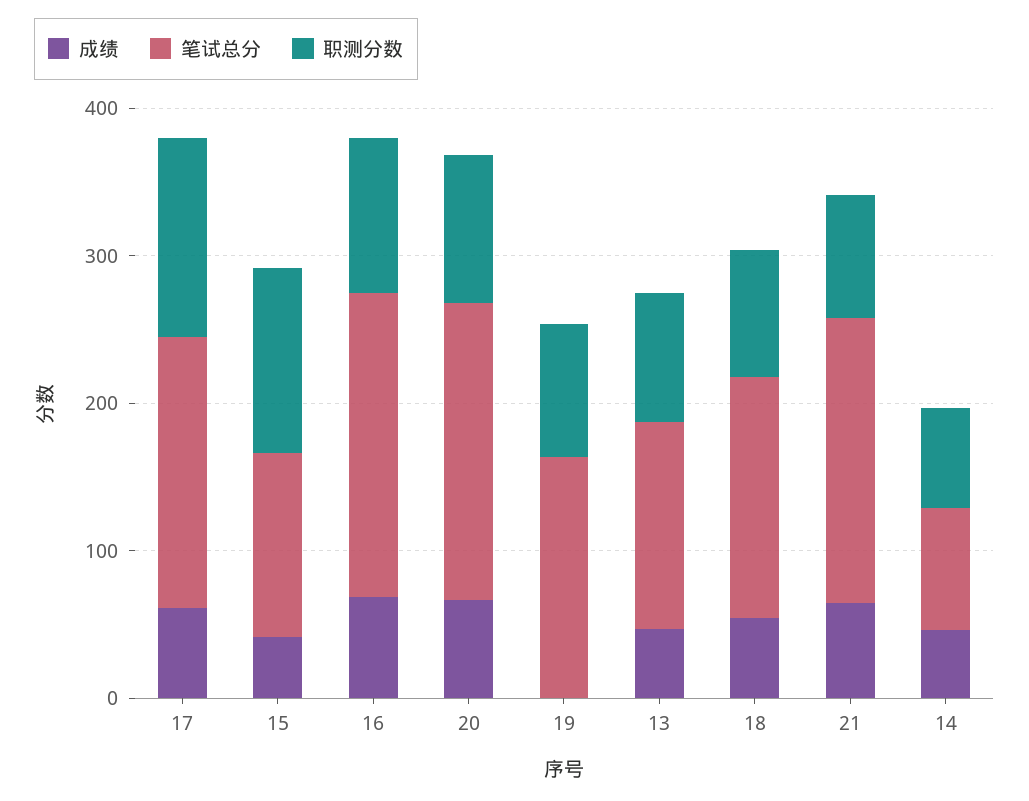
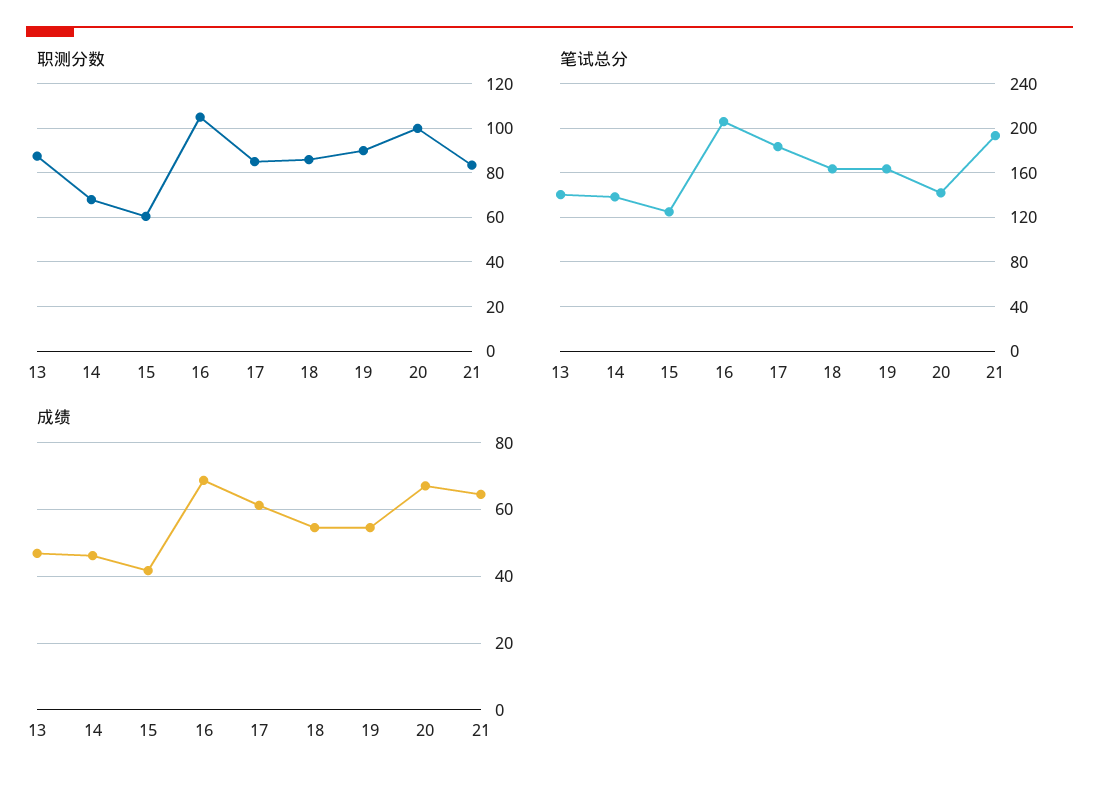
  {
    "成绩": {
      "17": 62,
      "15": 42,
      "16": 68,
      "20": 68,
-     "19": 0,
+     "19": 54,
      "13": 46,
      "18": 54,
      "21": 64,
      "14": 46
    },
    "笔试总分": {
      "17": 180,
      "15": 130,
      "16": 210,
-     "20": 200,
+     "20": 140,
      "19": 160,
      "13": 140,
      "18": 160,
      "21": 190,
-     "14": 80
+     "14": 140
    },
    "职测分数": {
-     "17": 140,
+     "17": 85,
-     "15": 120,
+     "15": 60,
      "16": 105,
      "20": 100,
      "19": 90,
      "13": 90,
      "18": 85,
      "21": 85,
      "14": 70
    }
  }

